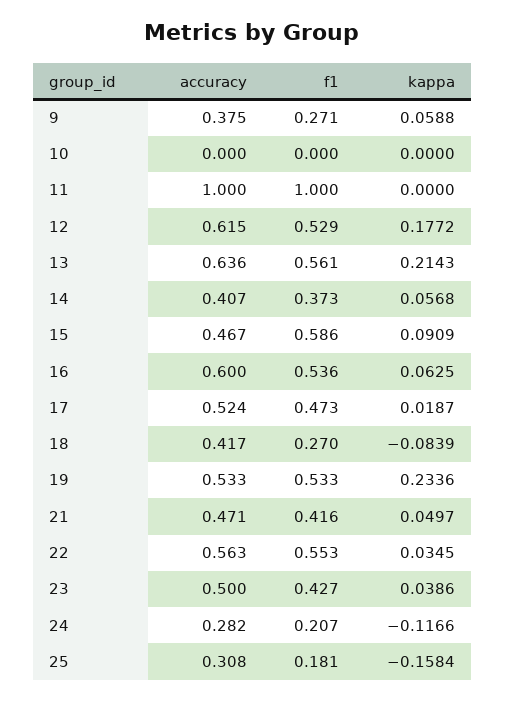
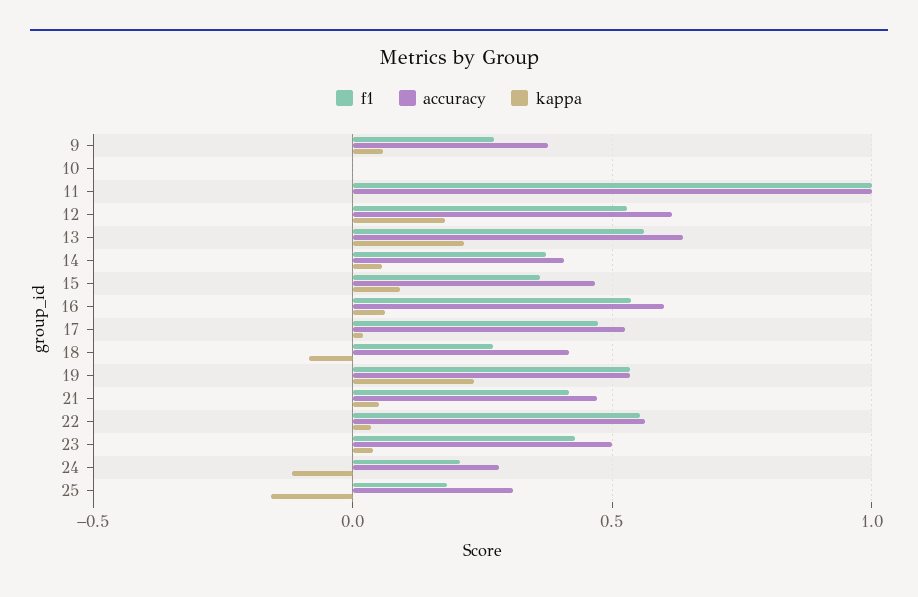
  {
    "accuracy": {
      "9": 0.375,
      "10": 0,
      "11": 1,
      "12": 0.615,
      "13": 0.636,
      "14": 0.407,
      "15": 0.467,
      "16": 0.6,
      "17": 0.524,
      "18": 0.417,
      "19": 0.533,
      "21": 0.471,
      "22": 0.563,
      "23": 0.5,
      "24": 0.282,
      "25": 0.308
    },
    "f1": {
      "9": 0.271,
      "10": 0,
      "11": 1,
      "12": 0.529,
      "13": 0.561,
      "14": 0.373,
-     "15": 0.586,
+     "15": 0.35,
      "16": 0.536,
      "17": 0.473,
      "18": 0.27,
      "19": 0.533,
      "21": 0.416,
      "22": 0.553,
      "23": 0.427,
      "24": 0.207,
      "25": 0.181
    },
    "kappa": {
      "9": 0.0588,
      "10": 0,
      "11": 0,
      "12": 0.1772,
      "13": 0.2143,
      "14": 0.0568,
      "15": 0.0909,
      "16": 0.0625,
      "17": 0.0187,
      "18": -0.0839,
      "19": 0.2336,
      "21": 0.0497,
      "22": 0.0345,
      "23": 0.0386,
      "24": -0.1166,
      "25": -0.1584
    }
  }

